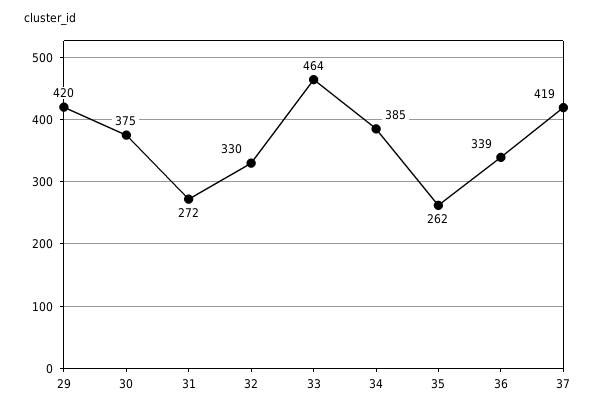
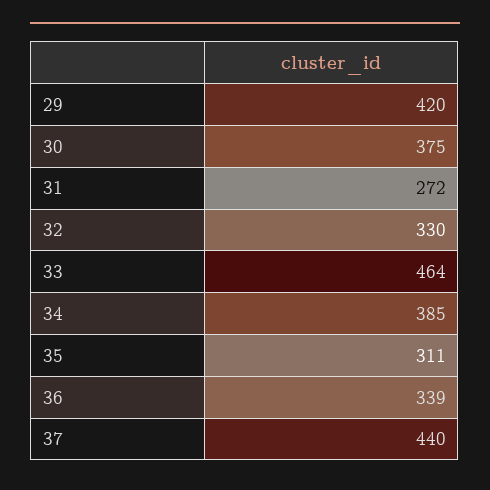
  {
    "29": 420,
    "30": 375,
    "31": 272,
    "32": 330,
    "33": 464,
    "34": 385,
-   "35": 262,
+   "35": 311,
    "36": 339,
-   "37": 419
+   "37": 440
  }

